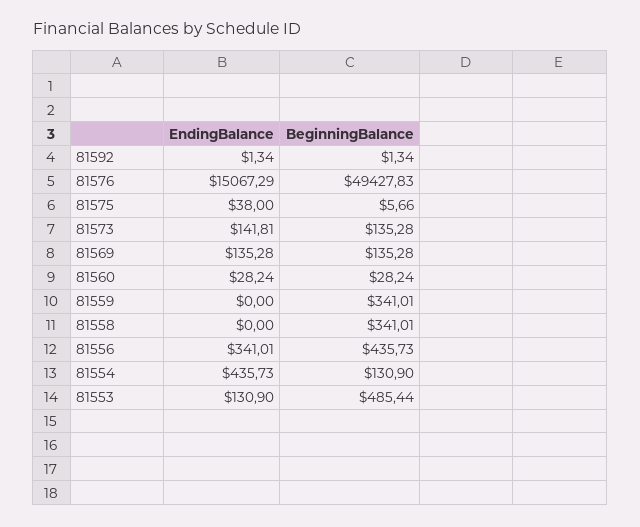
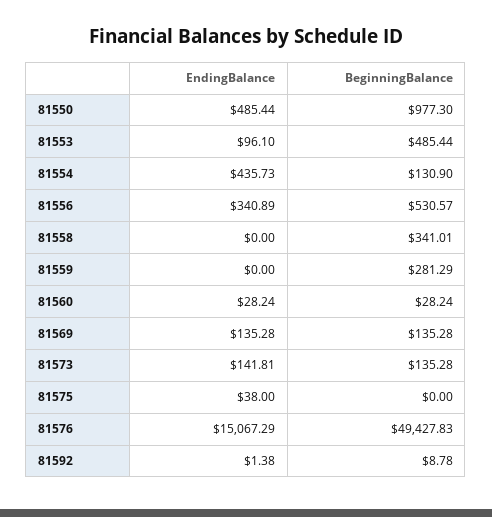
  {
    "EndingBalance": {
-     "81592": 1.34,
+     "81592": 1.38,
      "81576": 15067.29,
      "81575": 38,
      "81573": 141.81,
      "81569": 135.28,
      "81560": 28.24,
      "81559": 0,
      "81558": 0,
-     "81556": 341.01,
+     "81556": 340.89,
      "81554": 435.73,
-     "81553": 130.9
+     "81553": 96.1,
+     "81550": 485.44
    },
    "BeginningBalance": {
-     "81592": 1.34,
+     "81592": 8.78,
      "81576": 49427.83,
-     "81575": 5.66,
+     "81575": 0,
      "81573": 135.28,
      "81569": 135.28,
      "81560": 28.24,
-     "81559": 341.01,
+     "81559": 281.29,
      "81558": 341.01,
-     "81556": 435.73,
+     "81556": 530.57,
      "81554": 130.9,
-     "81553": 485.44
+     "81553": 485.44,
+     "81550": 977.3
    }
  }

